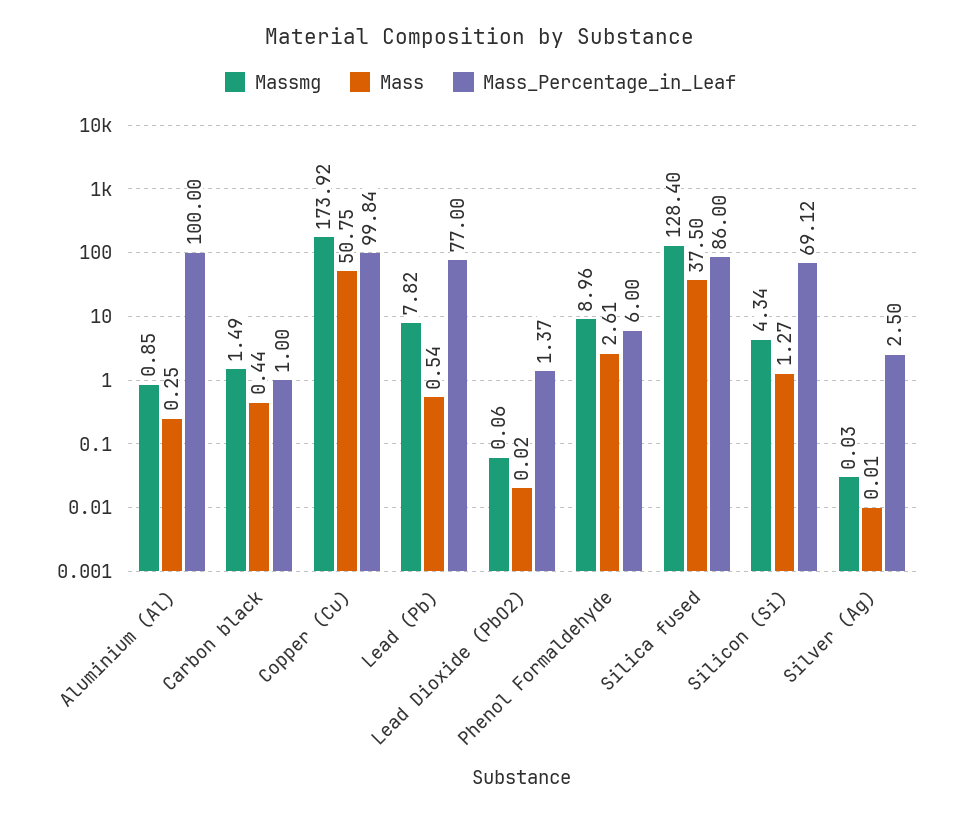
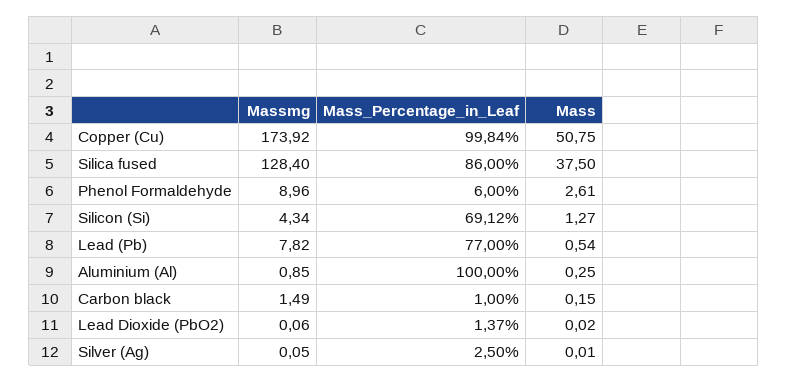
  {
    "Massmg": {
      "Aluminium (Al)": 0.85,
      "Carbon black": 1.49,
      "Copper (Cu)": 173.92,
      "Lead (Pb)": 7.82,
      "Lead Dioxide (PbO2)": 0.06,
      "Phenol Formaldehyde": 8.96,
      "Silica fused": 128.4,
      "Silicon (Si)": 4.34,
-     "Silver (Ag)": 0.03
+     "Silver (Ag)": 0.05
    },
    "Mass": {
      "Aluminium (Al)": 0.25,
-     "Carbon black": 0.44,
+     "Carbon black": 0.15,
      "Copper (Cu)": 50.75,
      "Lead (Pb)": 0.54,
      "Lead Dioxide (PbO2)": 0.02,
      "Phenol Formaldehyde": 2.61,
      "Silica fused": 37.5,
      "Silicon (Si)": 1.27,
      "Silver (Ag)": 0.01
    },
    "Mass_Percentage_in_Leaf": {
      "Aluminium (Al)": 100,
      "Carbon black": 1,
      "Copper (Cu)": 99.84,
      "Lead (Pb)": 77,
      "Lead Dioxide (PbO2)": 1.37,
      "Phenol Formaldehyde": 6,
      "Silica fused": 86,
      "Silicon (Si)": 69.12,
      "Silver (Ag)": 2.5
    }
  }

